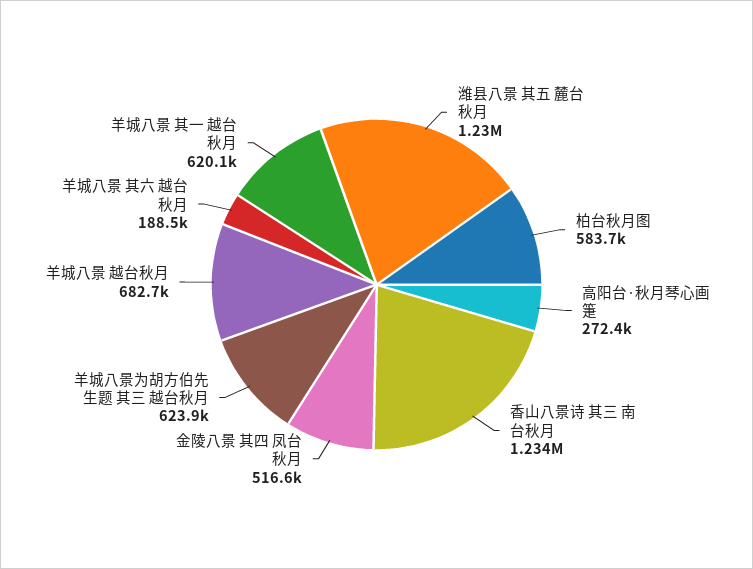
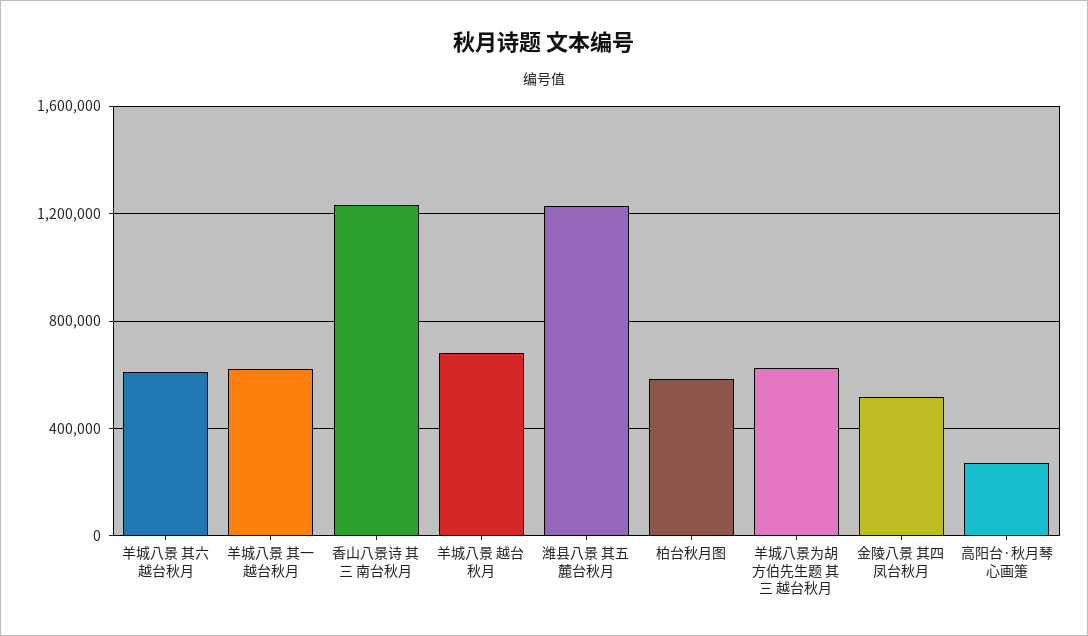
  {
    "潍县八景 其五 麓台秋月": 1230000,
    "柏台秋月图": 583700,
    "高阳台·秋月琴心画箑": 272400,
    "香山八景诗 其三 南台秋月": 1234000,
    "金陵八景 其四 凤台秋月": 516600,
    "羊城八景为胡方伯先生题 其三 越台秋月": 623900,
    "羊城八景 越台秋月": 682700,
-   "羊城八景 其六 越台秋月": 188500,
+   "羊城八景 其六 越台秋月": 600000,
    "羊城八景 其一 越台秋月": 620100
  }

